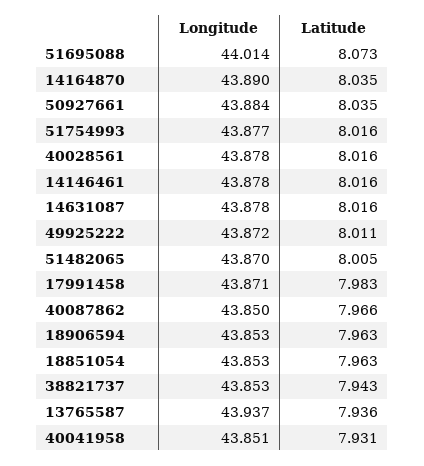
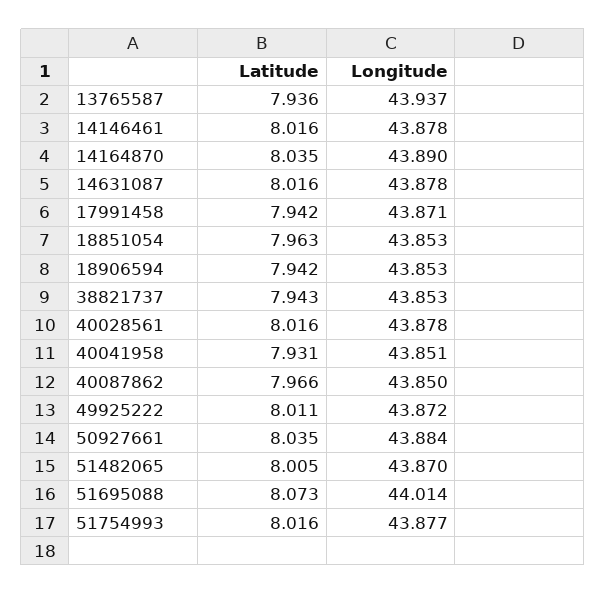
  {
    "Longitude": {
      "51695088": 44.014,
      "14164870": 43.89,
      "50927661": 43.884,
      "51754993": 43.877,
      "40028561": 43.878,
      "14146461": 43.878,
      "14631087": 43.878,
      "49925222": 43.872,
      "51482065": 43.87,
      "17991458": 43.871,
      "40087862": 43.85,
      "18906594": 43.853,
      "18851054": 43.853,
      "38821737": 43.853,
      "13765587": 43.937,
      "40041958": 43.851
    },
    "Latitude": {
      "51695088": 8.073,
      "14164870": 8.035,
      "50927661": 8.035,
      "51754993": 8.016,
      "40028561": 8.016,
      "14146461": 8.016,
      "14631087": 8.016,
      "49925222": 8.011,
      "51482065": 8.005,
-     "17991458": 7.983,
+     "17991458": 7.942,
      "40087862": 7.966,
-     "18906594": 7.963,
+     "18906594": 7.942,
      "18851054": 7.963,
      "38821737": 7.943,
      "13765587": 7.936,
      "40041958": 7.931
    }
  }

